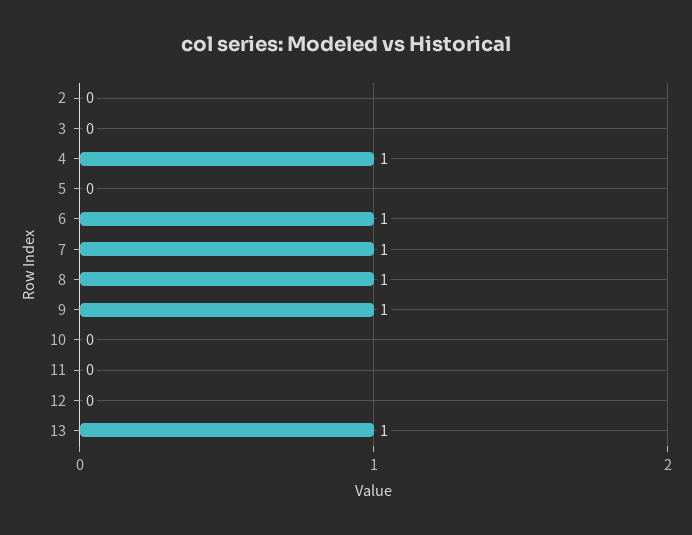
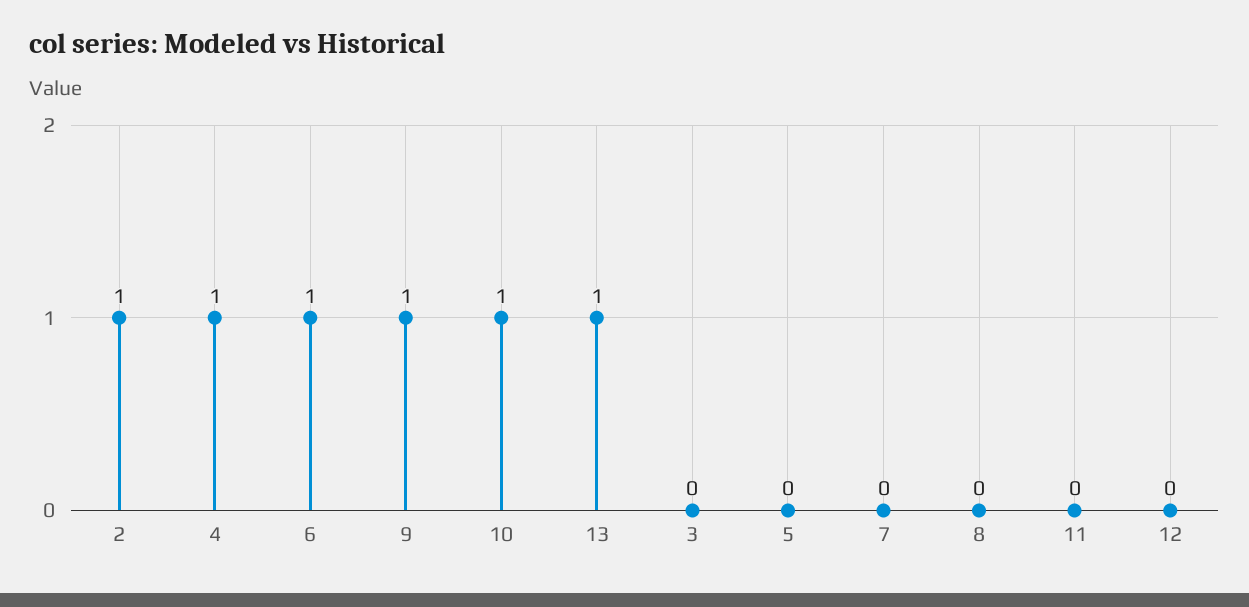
  {
-   "2": 0,
+   "2": 1,
    "3": 0,
    "4": 1,
    "5": 0,
    "6": 1,
-   "7": 1,
+   "7": 0,
-   "8": 1,
+   "8": 0,
    "9": 1,
-   "10": 0,
+   "10": 1,
    "11": 0,
    "12": 0,
    "13": 1
  }

